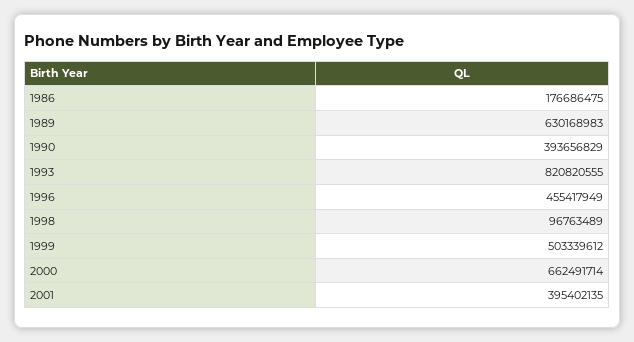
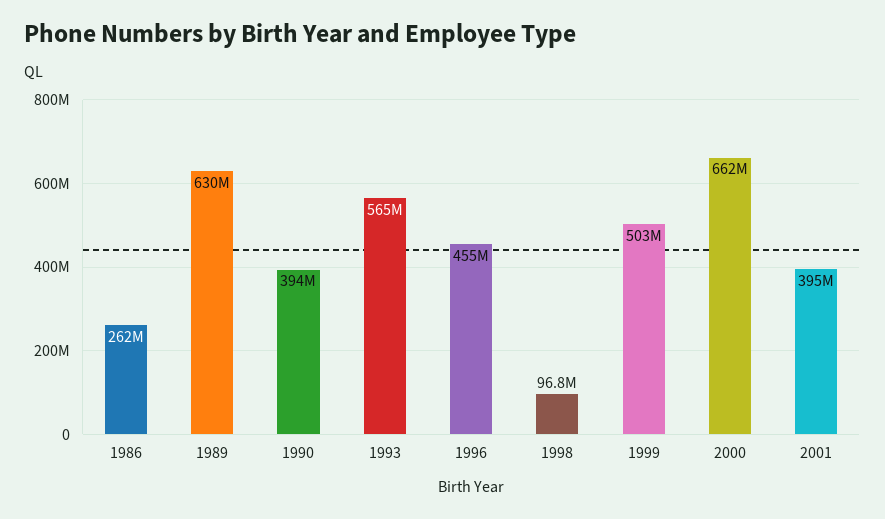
  {
-   "1986": 176686475,
+   "1986": 262000000,
    "1989": 630168983,
    "1990": 393656829,
-   "1993": 820820555,
+   "1993": 565000000,
    "1996": 455417949,
    "1998": 96763489,
    "1999": 503339612,
    "2000": 662491714,
    "2001": 395402135
  }

